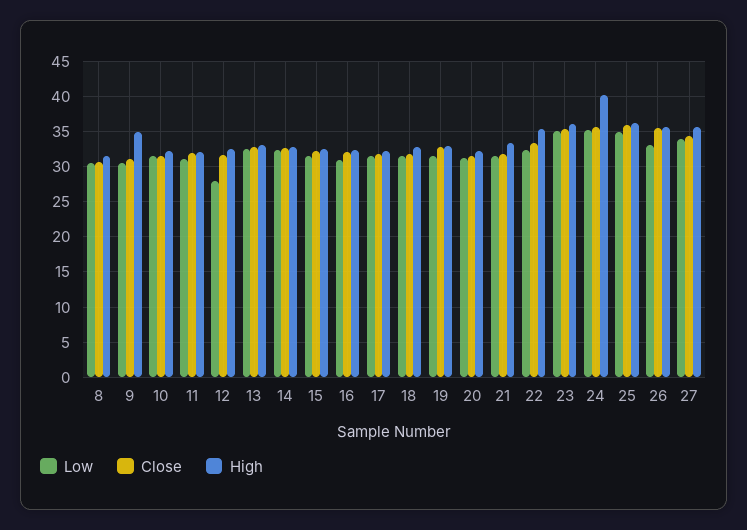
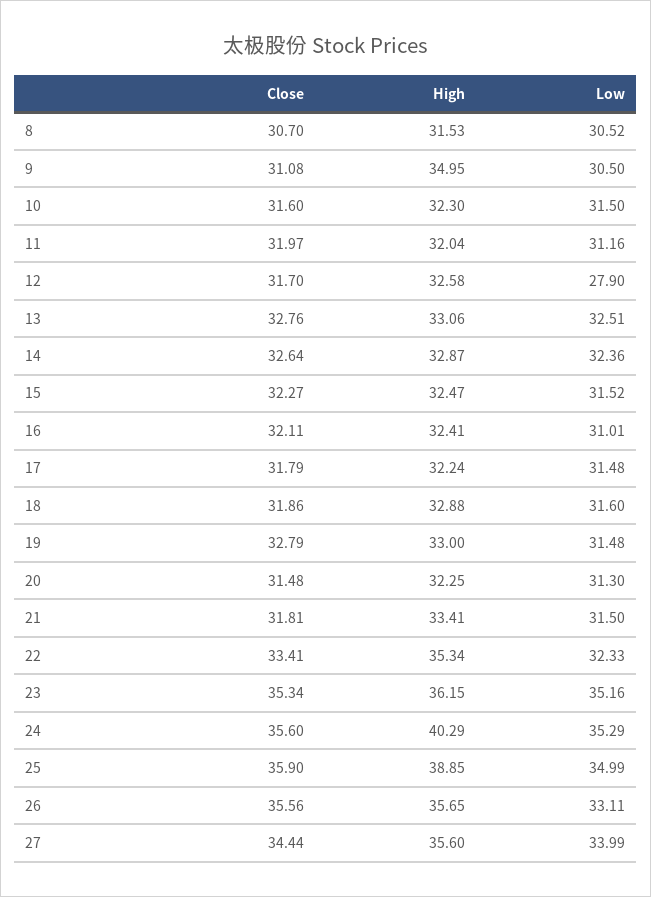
  {
    "Low": {
      "8": 30.52,
      "9": 30.5,
      "10": 31.5,
      "11": 31.16,
      "12": 27.9,
      "13": 32.51,
      "14": 32.36,
      "15": 31.52,
      "16": 31.01,
      "17": 31.48,
      "18": 31.6,
      "19": 31.48,
      "20": 31.3,
      "21": 31.5,
      "22": 32.33,
      "23": 35.16,
      "24": 35.29,
      "25": 34.99,
      "26": 33.11,
      "27": 33.99
    },
    "Close": {
      "8": 30.7,
      "9": 31.08,
      "10": 31.6,
      "11": 31.97,
      "12": 31.7,
      "13": 32.76,
      "14": 32.64,
      "15": 32.27,
      "16": 32.11,
      "17": 31.79,
      "18": 31.86,
      "19": 32.79,
      "20": 31.48,
      "21": 31.81,
      "22": 33.41,
      "23": 35.34,
      "24": 35.6,
      "25": 35.9,
      "26": 35.56,
      "27": 34.44
    },
    "High": {
      "8": 31.53,
      "9": 34.95,
      "10": 32.3,
      "11": 32.04,
      "12": 32.58,
      "13": 33.06,
      "14": 32.87,
      "15": 32.47,
      "16": 32.41,
      "17": 32.24,
      "18": 32.88,
      "19": 33,
      "20": 32.25,
      "21": 33.41,
      "22": 35.34,
      "23": 36.15,
      "24": 40.29,
-     "25": 36,
+     "25": 38.85,
      "26": 35.65,
      "27": 35.6
    }
  }

